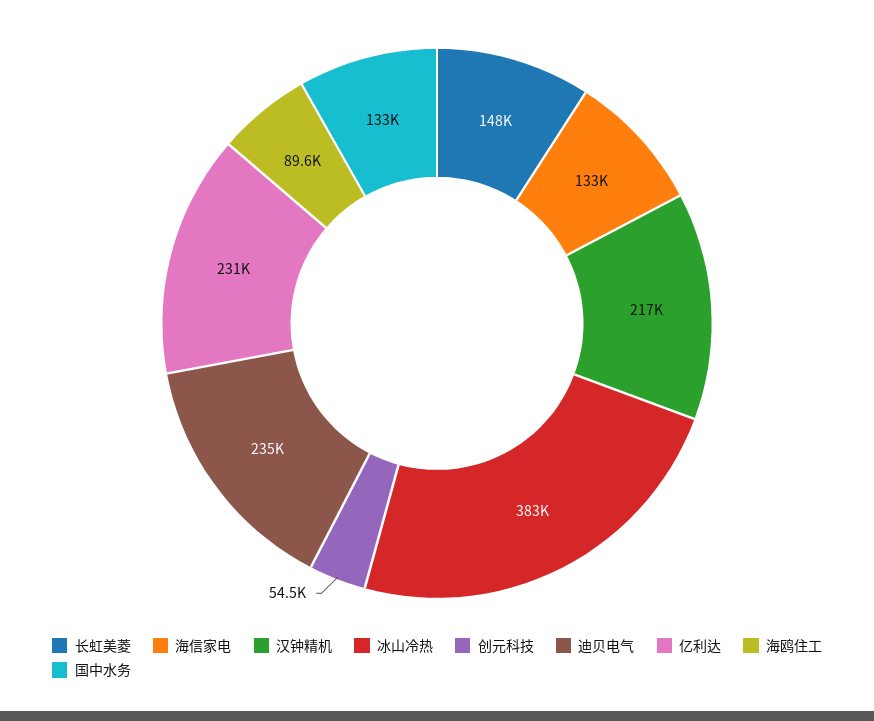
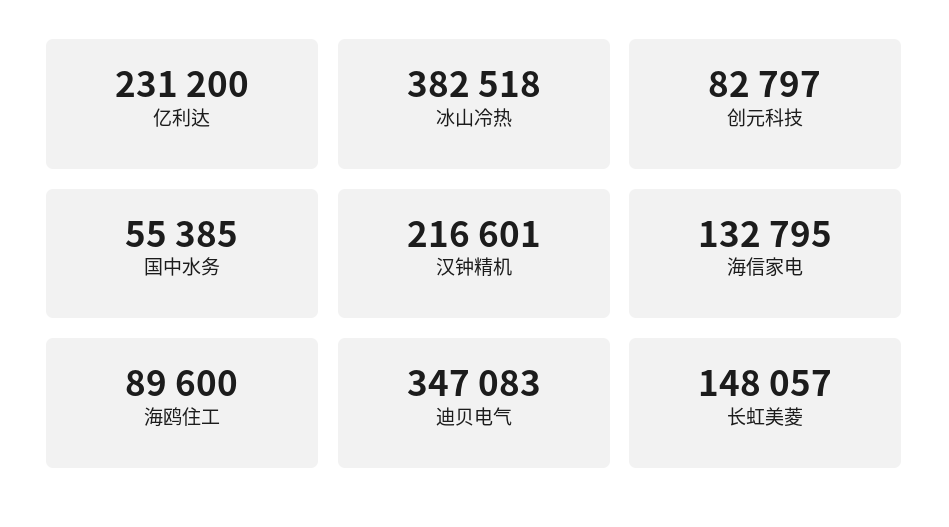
  {
    "长虹美菱": 148057,
    "海信家电": 132795,
    "汉钟精机": 216601,
    "冰山冷热": 382518,
-   "创元科技": 54500,
+   "创元科技": 82797,
-   "迪贝电气": 235000,
+   "迪贝电气": 347083,
    "亿利达": 231200,
    "海鸥住工": 89600,
-   "国中水务": 133000
+   "国中水务": 55385
  }

